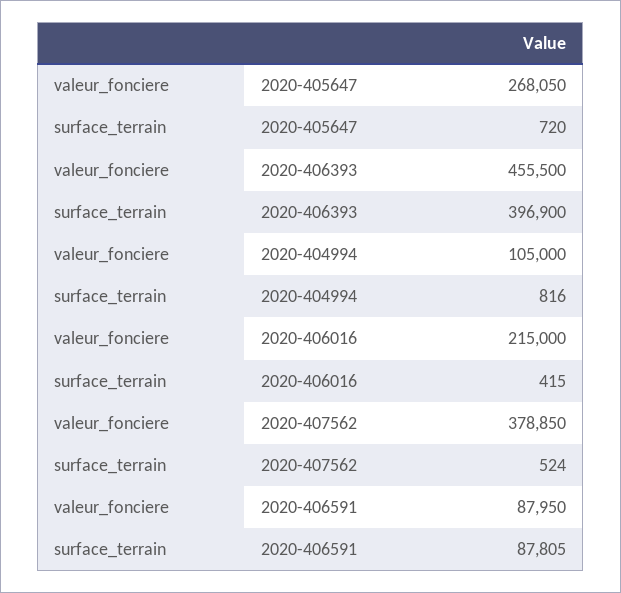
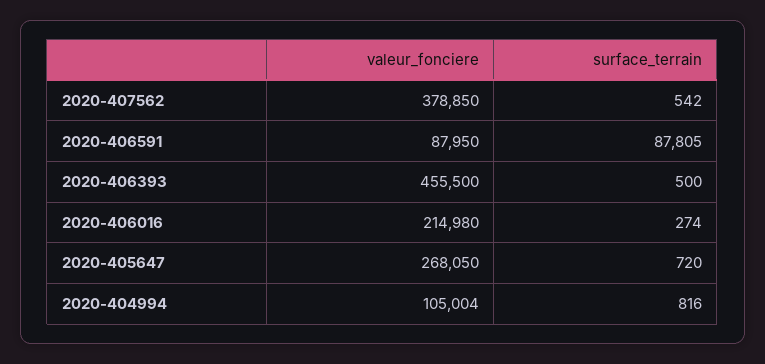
  {
    "valeur_fonciere": {
      "2020-405647": 268050,
      "2020-406393": 455500,
-     "2020-404994": 105000,
+     "2020-404994": 105004,
-     "2020-406016": 215000,
+     "2020-406016": 214980,
      "2020-407562": 378850,
      "2020-406591": 87950
    },
    "surface_terrain": {
      "2020-405647": 720,
-     "2020-406393": 396900,
+     "2020-406393": 500,
      "2020-404994": 816,
-     "2020-406016": 415,
+     "2020-406016": 274,
-     "2020-407562": 524,
+     "2020-407562": 542,
      "2020-406591": 87805
    }
  }

